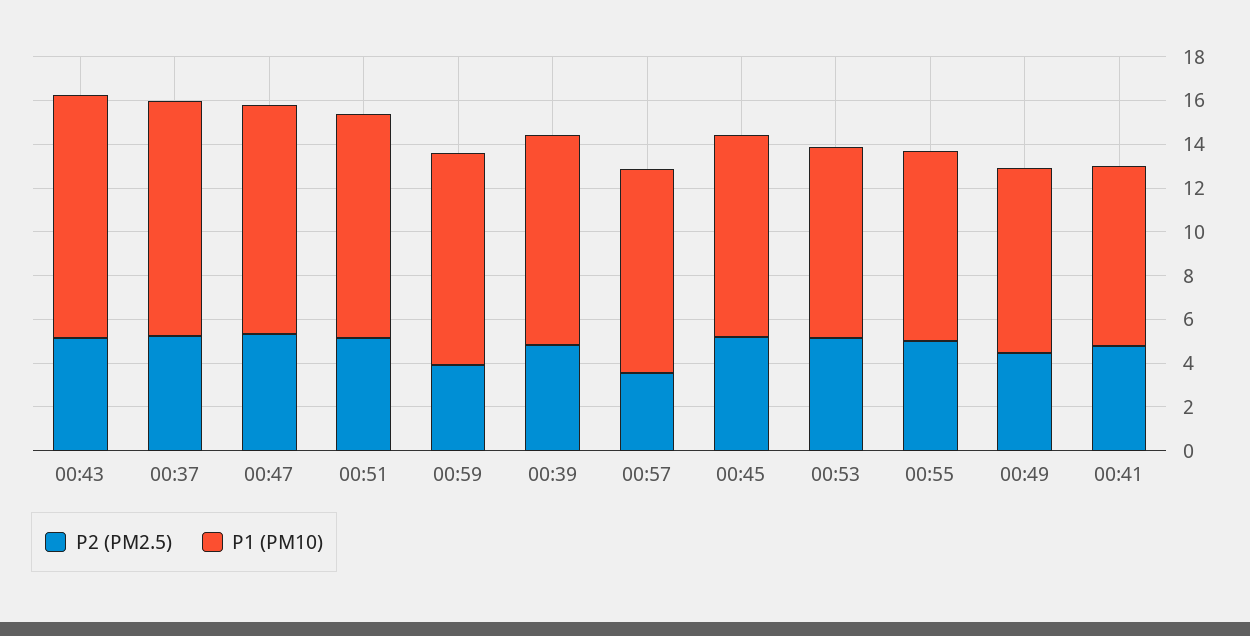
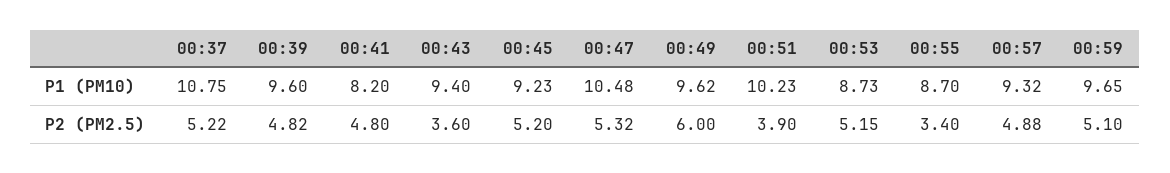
  {
    "P2 (PM2.5)": {
-     "00:43": 5,
+     "00:43": 3.6,
      "00:37": 5.22,
      "00:47": 5.32,
-     "00:51": 5,
+     "00:51": 3.9,
-     "00:59": 4,
+     "00:59": 5.1,
      "00:39": 4.82,
-     "00:57": 3.5,
+     "00:57": 4.88,
      "00:45": 5.2,
      "00:53": 5.15,
-     "00:55": 5,
+     "00:55": 3.4,
-     "00:49": 4.5,
+     "00:49": 6,
      "00:41": 4.8
    },
    "P1 (PM10)": {
-     "00:43": 11,
+     "00:43": 9.4,
      "00:37": 10.75,
      "00:47": 10.48,
      "00:51": 10.23,
      "00:59": 9.65,
      "00:39": 9.6,
      "00:57": 9.32,
      "00:45": 9.23,
      "00:53": 8.73,
      "00:55": 8.7,
-     "00:49": 8.5,
+     "00:49": 9.62,
      "00:41": 8.2
    }
  }

